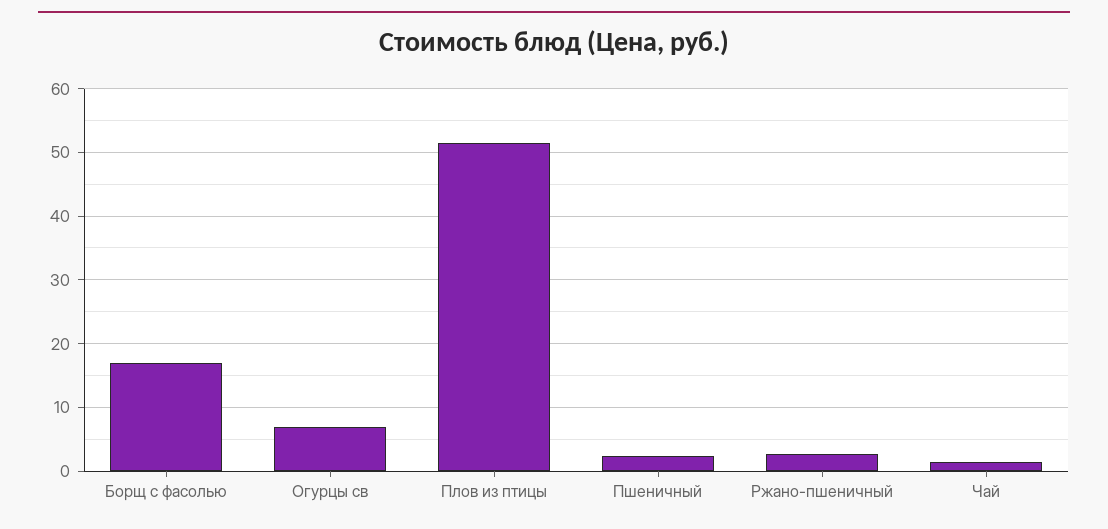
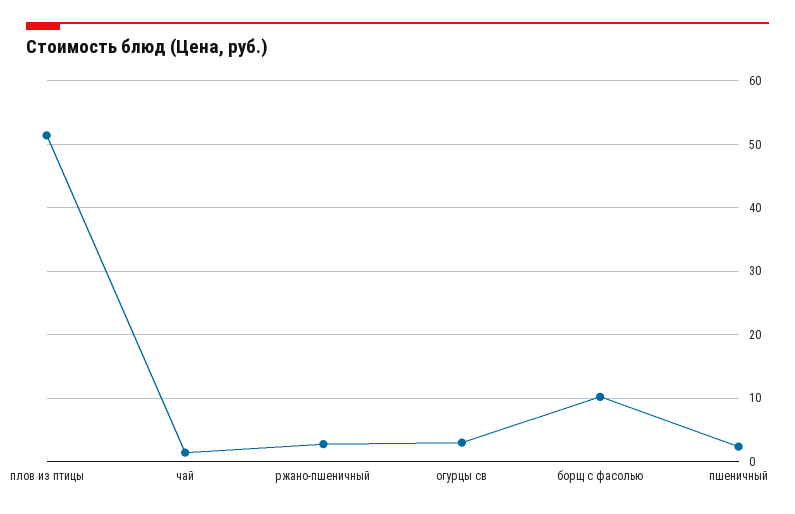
  {
-   "Борщ с фасолью": 17,
+   "Борщ с фасолью": 10,
-   "Огурцы св": 7,
+   "Огурцы св": 3,
    "Плов из птицы": 51,
    "Пшеничный": 2,
    "Ржано-пшеничный": 3,
    "Чай": 1
  }

